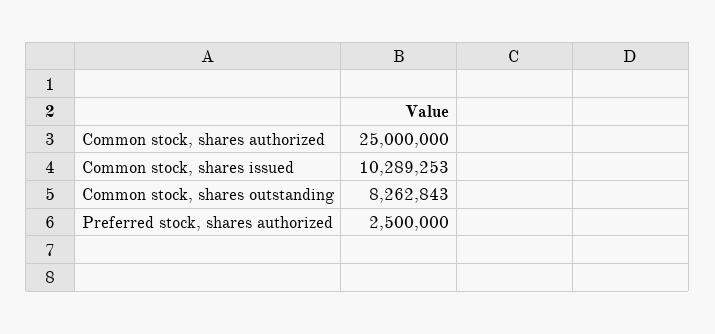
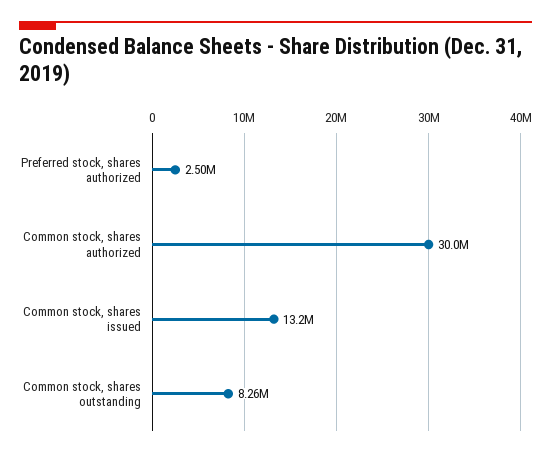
  {
-   "Common stock, shares authorized": 25000000,
+   "Common stock, shares authorized": 30000000,
-   "Common stock, shares issued": 10289253,
+   "Common stock, shares issued": 13200000,
    "Common stock, shares outstanding": 8262843,
    "Preferred stock, shares authorized": 2500000
  }

